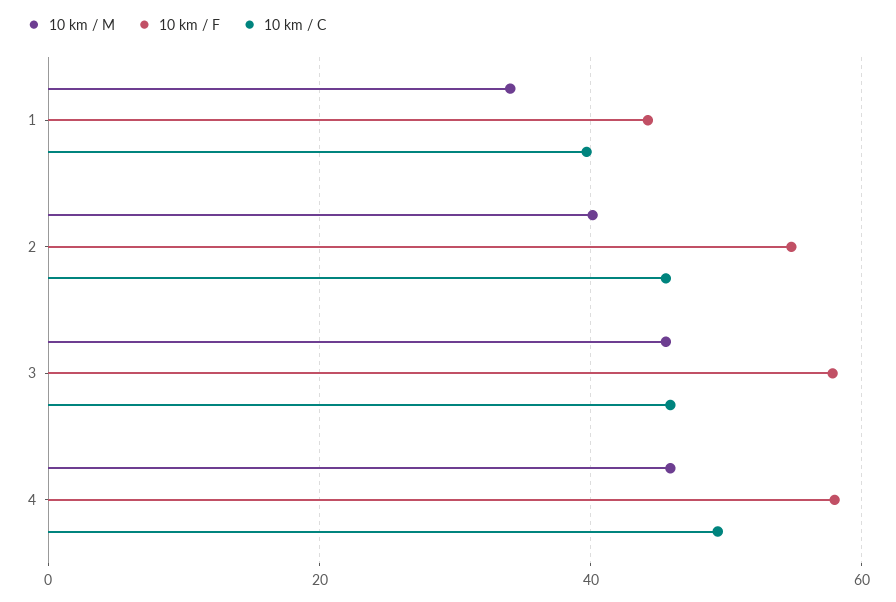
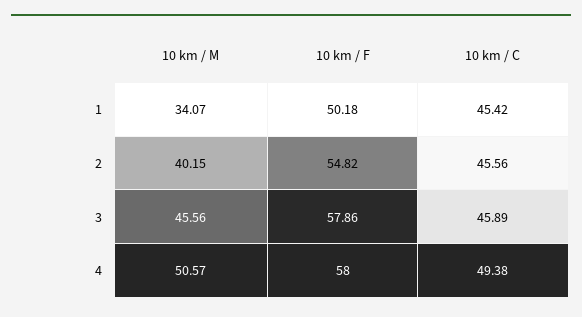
  {
    "10 km / M": {
      "1": 34.07,
      "2": 40.15,
      "3": 45.56,
-     "4": 46
+     "4": 50.57
    },
    "10 km / F": {
-     "1": 44,
+     "1": 50.18,
      "2": 54.82,
      "3": 57.86,
      "4": 58
    },
    "10 km / C": {
-     "1": 40,
+     "1": 45.42,
      "2": 45.56,
      "3": 45.89,
      "4": 49.38
    }
  }

